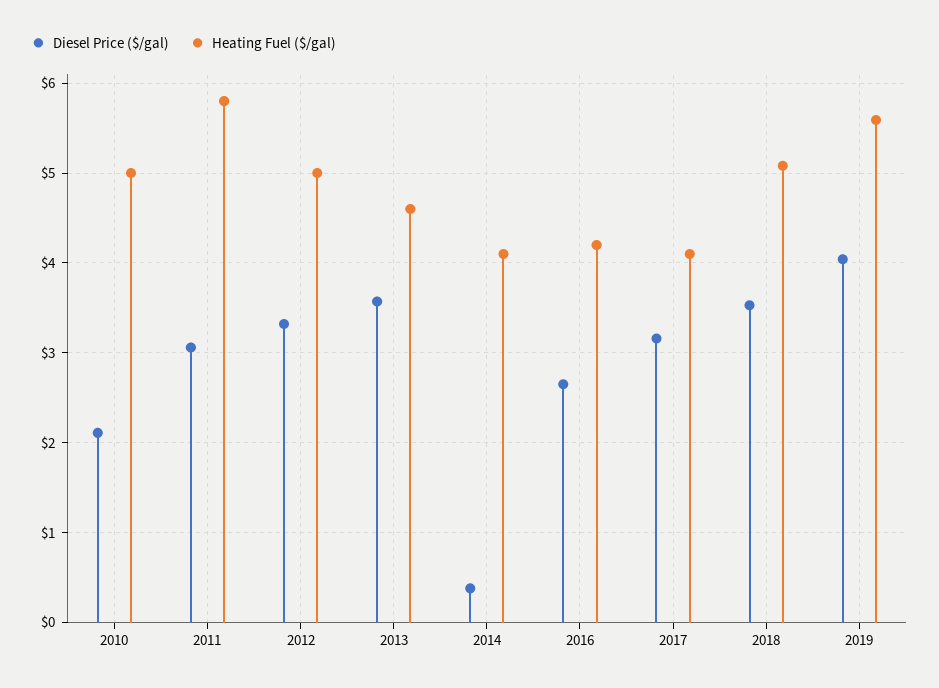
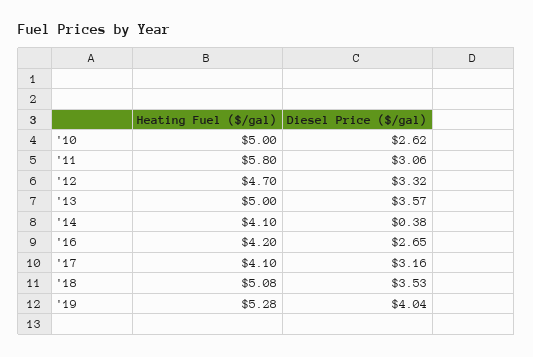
  {
    "Diesel Price ($/gal)": {
-     "2010": 2.1,
+     "2010": 2.62,
      "2011": 3.06,
      "2012": 3.32,
      "2013": 3.57,
      "2014": 0.38,
      "2016": 2.65,
      "2017": 3.16,
      "2018": 3.53,
      "2019": 4.04
    },
    "Heating Fuel ($/gal)": {
      "2010": 5,
      "2011": 5.8,
-     "2012": 5,
+     "2012": 4.7,
-     "2013": 4.6,
+     "2013": 5,
      "2014": 4.1,
      "2016": 4.2,
      "2017": 4.1,
      "2018": 5.08,
-     "2019": 5.6
+     "2019": 5.28
    }
  }

